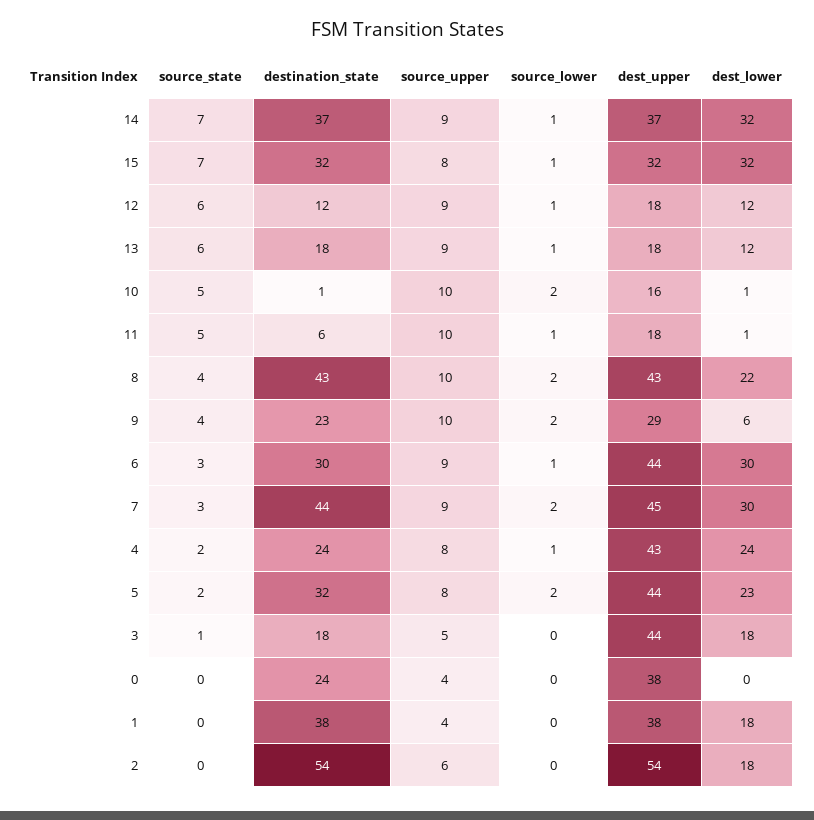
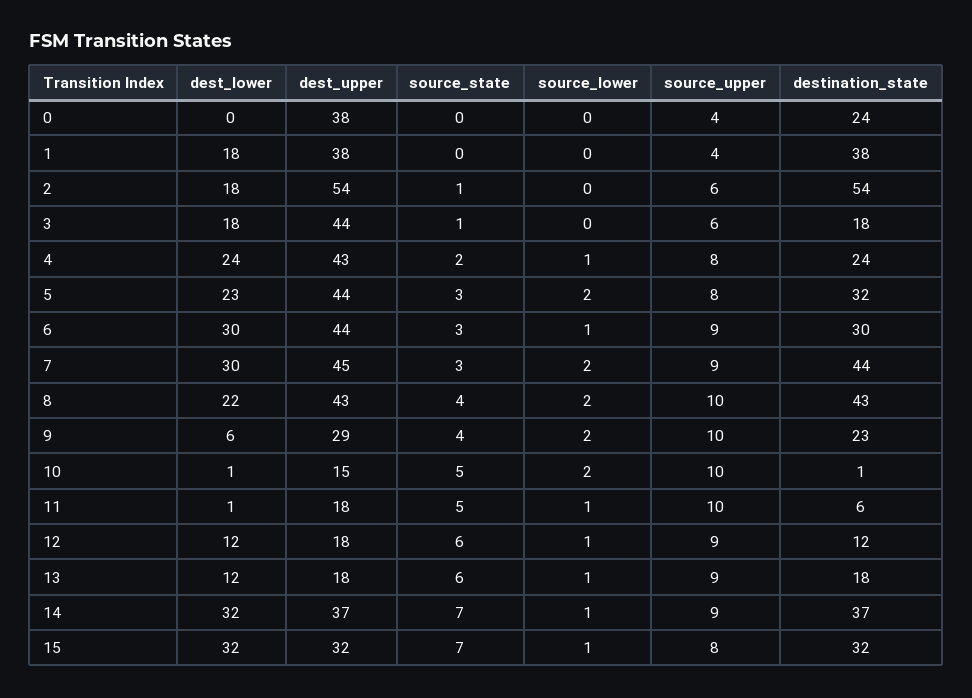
  {
    "source_state": {
      "14": 7,
      "15": 7,
      "12": 6,
      "13": 6,
      "10": 5,
      "11": 5,
      "8": 4,
      "9": 4,
      "6": 3,
      "7": 3,
      "4": 2,
-     "5": 2,
+     "5": 3,
      "3": 1,
      "0": 0,
      "1": 0,
-     "2": 0
+     "2": 1
    },
    "destination_state": {
      "14": 37,
      "15": 32,
      "12": 12,
      "13": 18,
      "10": 1,
      "11": 6,
      "8": 43,
      "9": 23,
      "6": 30,
      "7": 44,
      "4": 24,
      "5": 32,
      "3": 18,
      "0": 24,
      "1": 38,
      "2": 54
    },
    "source_upper": {
      "14": 9,
      "15": 8,
      "12": 9,
      "13": 9,
      "10": 10,
      "11": 10,
      "8": 10,
      "9": 10,
      "6": 9,
      "7": 9,
      "4": 8,
      "5": 8,
-     "3": 5,
+     "3": 6,
      "0": 4,
      "1": 4,
      "2": 6
    },
    "source_lower": {
      "14": 1,
      "15": 1,
      "12": 1,
      "13": 1,
      "10": 2,
      "11": 1,
      "8": 2,
      "9": 2,
      "6": 1,
      "7": 2,
      "4": 1,
      "5": 2,
      "3": 0,
      "0": 0,
      "1": 0,
      "2": 0
    },
    "dest_upper": {
      "14": 37,
      "15": 32,
      "12": 18,
      "13": 18,
-     "10": 16,
+     "10": 15,
      "11": 18,
      "8": 43,
      "9": 29,
      "6": 44,
      "7": 45,
      "4": 43,
      "5": 44,
      "3": 44,
      "0": 38,
      "1": 38,
      "2": 54
    },
    "dest_lower": {
      "14": 32,
      "15": 32,
      "12": 12,
      "13": 12,
      "10": 1,
      "11": 1,
      "8": 22,
      "9": 6,
      "6": 30,
      "7": 30,
      "4": 24,
      "5": 23,
      "3": 18,
      "0": 0,
      "1": 18,
      "2": 18
    }
  }

